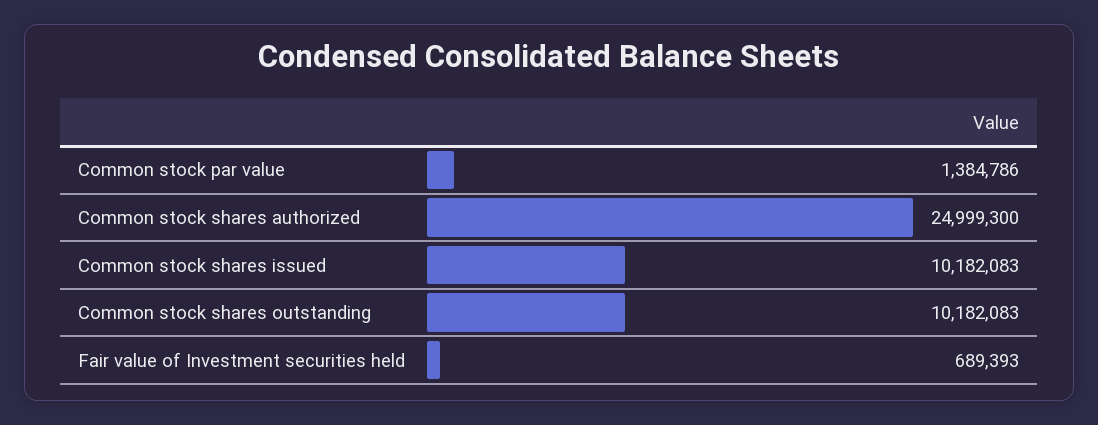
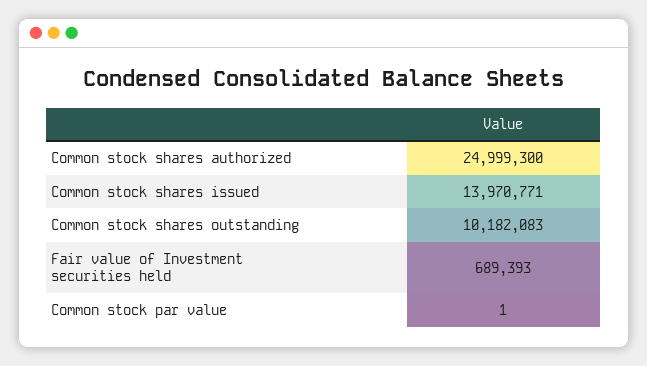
  {
-   "Common stock par value": 1384786,
+   "Common stock par value": 1,
    "Common stock shares authorized": 24999300,
-   "Common stock shares issued": 10182083,
+   "Common stock shares issued": 13970771,
    "Common stock shares outstanding": 10182083,
    "Fair value of Investment securities held": 689393
  }

